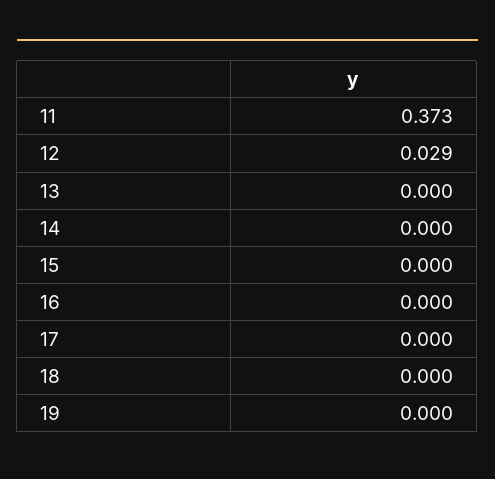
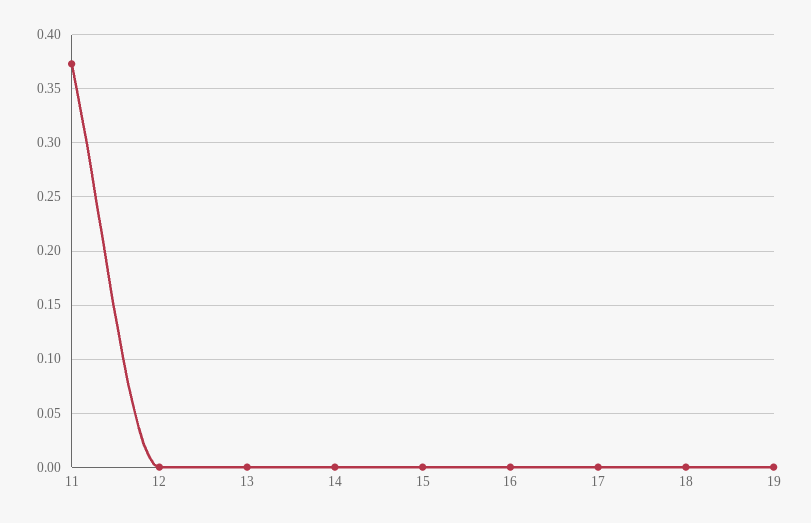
  {
    "11": 0.373,
-   "12": 0.029,
+   "12": 0,
    "13": 0,
    "14": 0,
    "15": 0,
    "16": 0,
    "17": 0,
    "18": 0,
    "19": 0
  }

